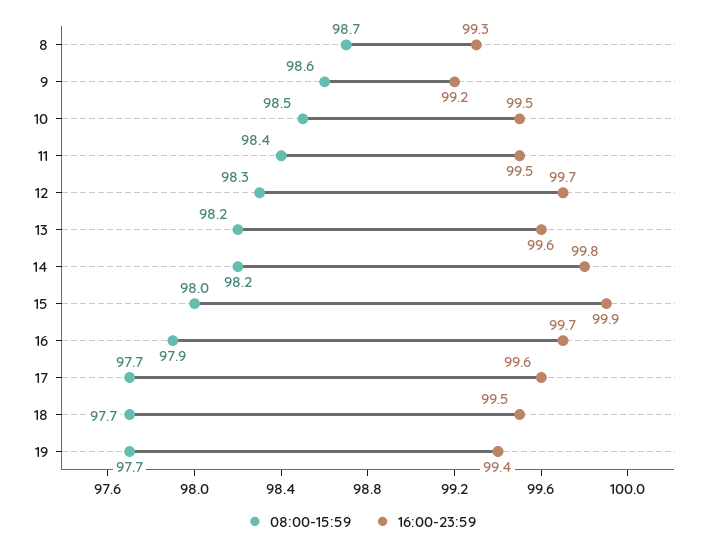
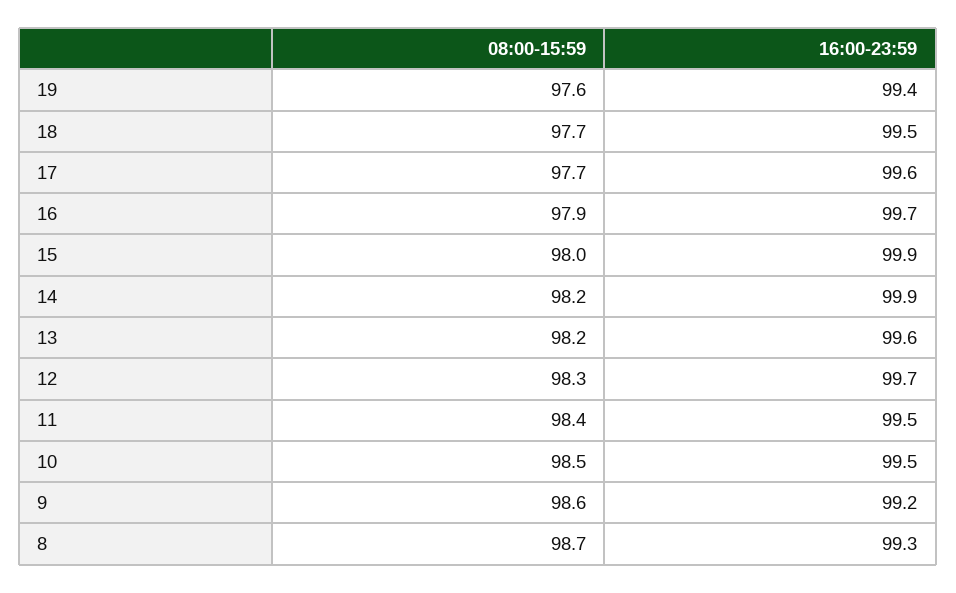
  {
    "08:00-15:59": {
      "8": 98.7,
      "9": 98.6,
      "10": 98.5,
      "11": 98.4,
      "12": 98.3,
      "13": 98.2,
      "14": 98.2,
      "15": 98,
      "16": 97.9,
      "17": 97.7,
      "18": 97.7,
-     "19": 97.7
+     "19": 97.6
    },
    "16:00-23:59": {
      "8": 99.3,
      "9": 99.2,
      "10": 99.5,
      "11": 99.5,
      "12": 99.7,
      "13": 99.6,
-     "14": 99.8,
+     "14": 99.9,
      "15": 99.9,
      "16": 99.7,
      "17": 99.6,
      "18": 99.5,
      "19": 99.4
    }
  }

